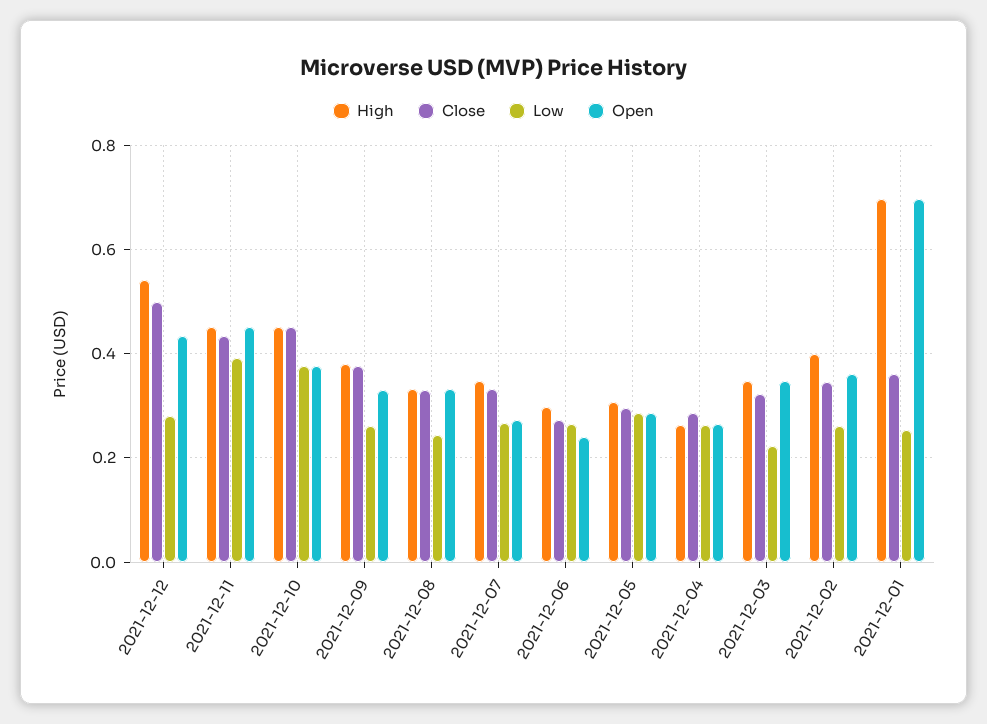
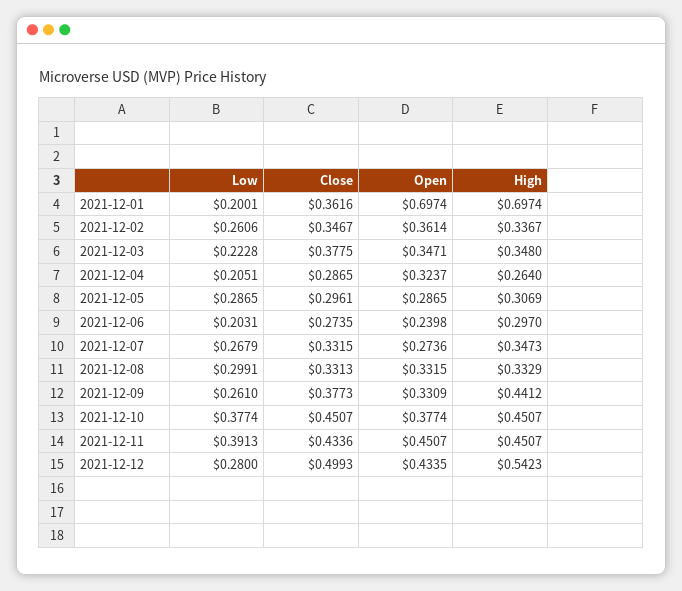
  {
    "High": {
      "2021-12-12": 0.5423,
      "2021-12-11": 0.4507,
      "2021-12-10": 0.4507,
-     "2021-12-09": 0.38,
+     "2021-12-09": 0.4412,
      "2021-12-08": 0.3329,
      "2021-12-07": 0.3473,
      "2021-12-06": 0.297,
      "2021-12-05": 0.3069,
      "2021-12-04": 0.264,
      "2021-12-03": 0.348,
-     "2021-12-02": 0.4,
+     "2021-12-02": 0.3367,
      "2021-12-01": 0.6974
    },
    "Close": {
      "2021-12-12": 0.4993,
      "2021-12-11": 0.4336,
      "2021-12-10": 0.4507,
      "2021-12-09": 0.3773,
      "2021-12-08": 0.3313,
      "2021-12-07": 0.3315,
      "2021-12-06": 0.2735,
      "2021-12-05": 0.2961,
      "2021-12-04": 0.2865,
-     "2021-12-03": 0.32,
+     "2021-12-03": 0.3775,
      "2021-12-02": 0.3467,
      "2021-12-01": 0.3616
    },
    "Low": {
      "2021-12-12": 0.28,
      "2021-12-11": 0.3913,
      "2021-12-10": 0.3774,
      "2021-12-09": 0.261,
-     "2021-12-08": 0.24,
+     "2021-12-08": 0.2991,
      "2021-12-07": 0.2679,
-     "2021-12-06": 0.26,
+     "2021-12-06": 0.2031,
      "2021-12-05": 0.2865,
-     "2021-12-04": 0.26,
+     "2021-12-04": 0.2051,
      "2021-12-03": 0.2228,
      "2021-12-02": 0.2606,
-     "2021-12-01": 0.26
+     "2021-12-01": 0.2001
    },
    "Open": {
      "2021-12-12": 0.4335,
      "2021-12-11": 0.4507,
      "2021-12-10": 0.3774,
      "2021-12-09": 0.3309,
      "2021-12-08": 0.3315,
      "2021-12-07": 0.2736,
      "2021-12-06": 0.2398,
      "2021-12-05": 0.2865,
-     "2021-12-04": 0.26,
+     "2021-12-04": 0.3237,
      "2021-12-03": 0.3471,
      "2021-12-02": 0.3614,
      "2021-12-01": 0.6974
    }
  }

